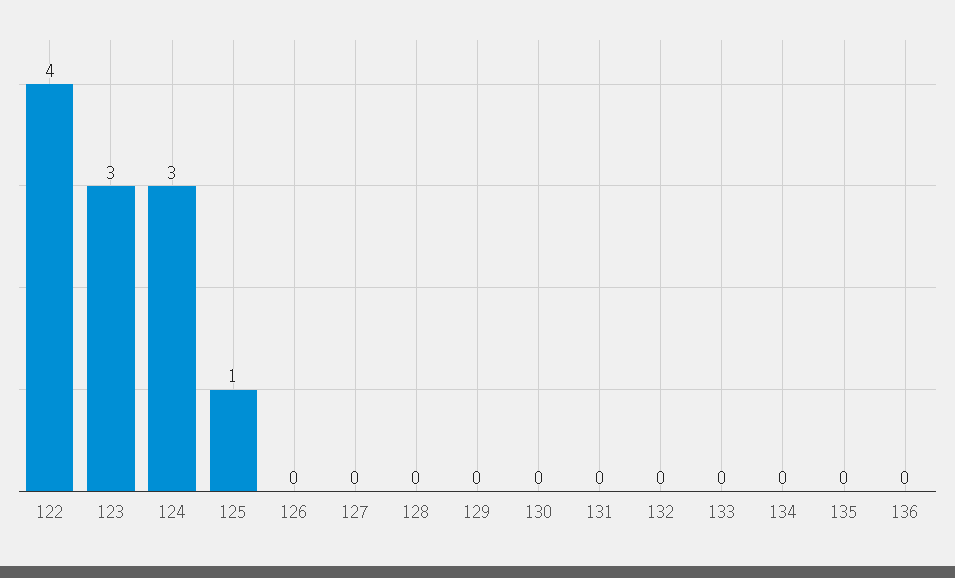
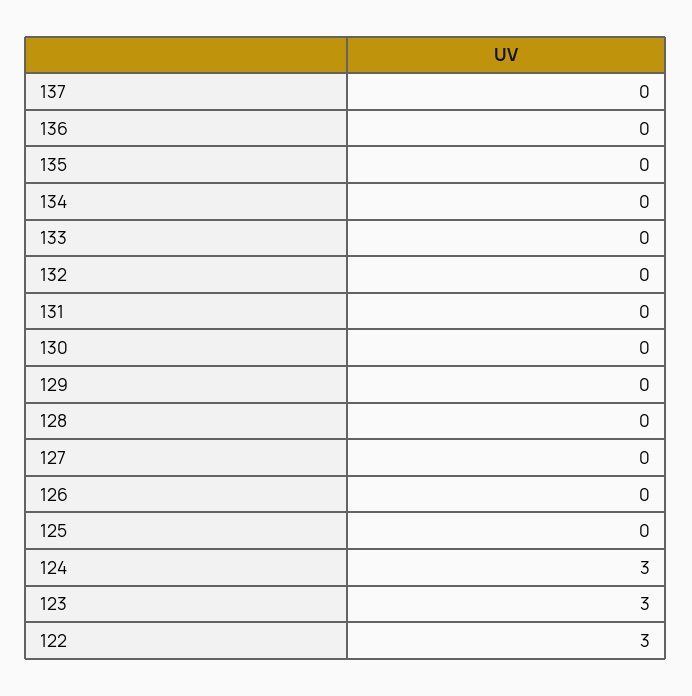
  {
-   "122": 4,
+   "122": 3,
    "123": 3,
    "124": 3,
-   "125": 1,
+   "125": 0,
    "126": 0,
    "127": 0,
    "128": 0,
    "129": 0,
    "130": 0,
    "131": 0,
    "132": 0,
    "133": 0,
    "134": 0,
    "135": 0,
-   "136": 0
+   "136": 0,
+   "137": 0
  }

